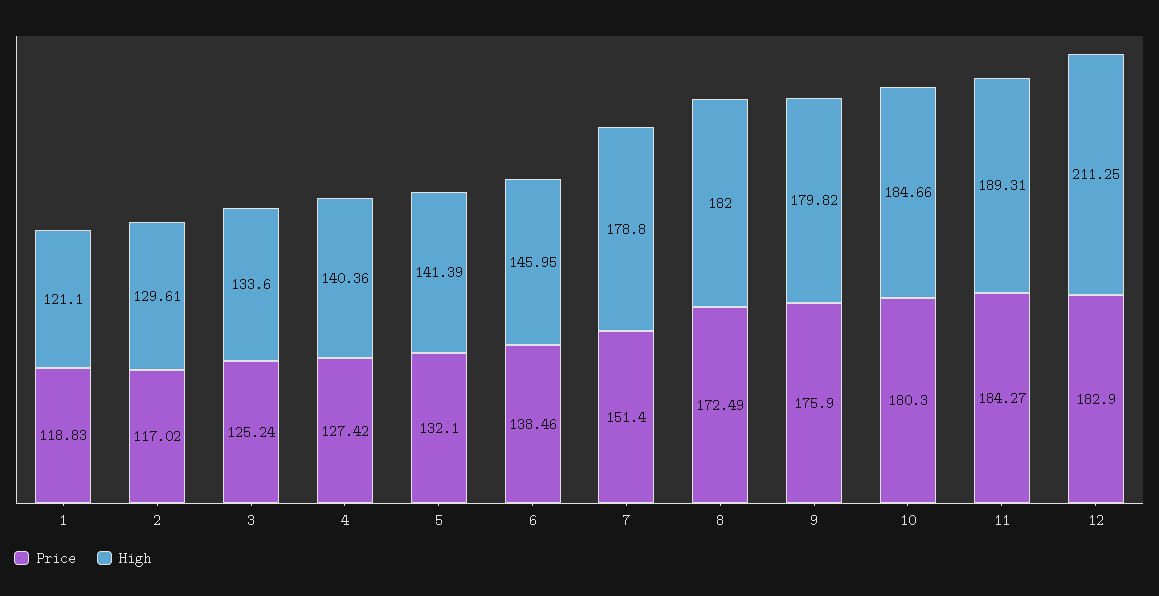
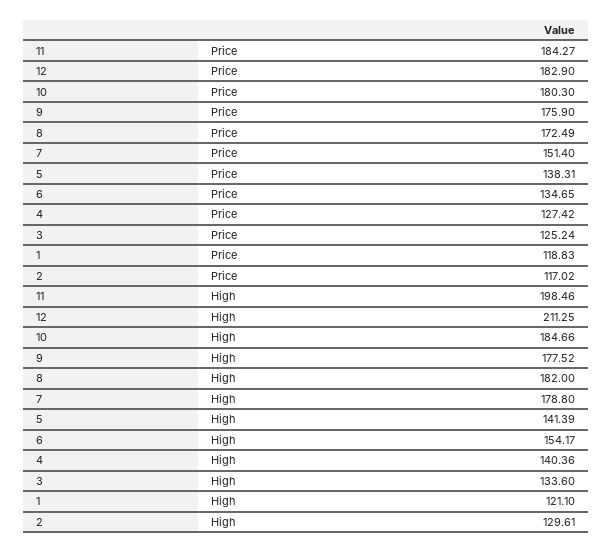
  {
    "Price": {
      "1": 118.83,
      "2": 117.02,
      "3": 125.24,
      "4": 127.42,
-     "5": 132.1,
+     "5": 138.31,
-     "6": 138.46,
+     "6": 134.65,
      "7": 151.4,
      "8": 172.49,
      "9": 175.9,
      "10": 180.3,
      "11": 184.27,
      "12": 182.9
    },
    "High": {
      "1": 121.1,
      "2": 129.61,
      "3": 133.6,
      "4": 140.36,
      "5": 141.39,
-     "6": 145.95,
+     "6": 154.17,
      "7": 178.8,
      "8": 182,
-     "9": 179.82,
+     "9": 177.52,
      "10": 184.66,
-     "11": 189.31,
+     "11": 198.46,
      "12": 211.25
    }
  }

